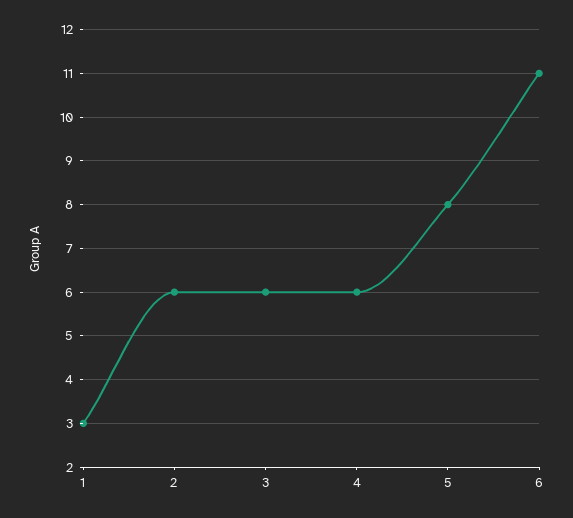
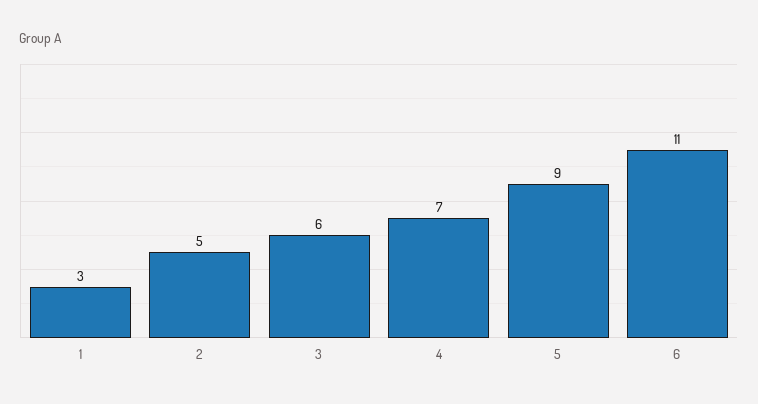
  {
    "1": 3,
-   "2": 6,
+   "2": 5,
    "3": 6,
-   "4": 6,
+   "4": 7,
-   "5": 8,
+   "5": 9,
    "6": 11
  }

